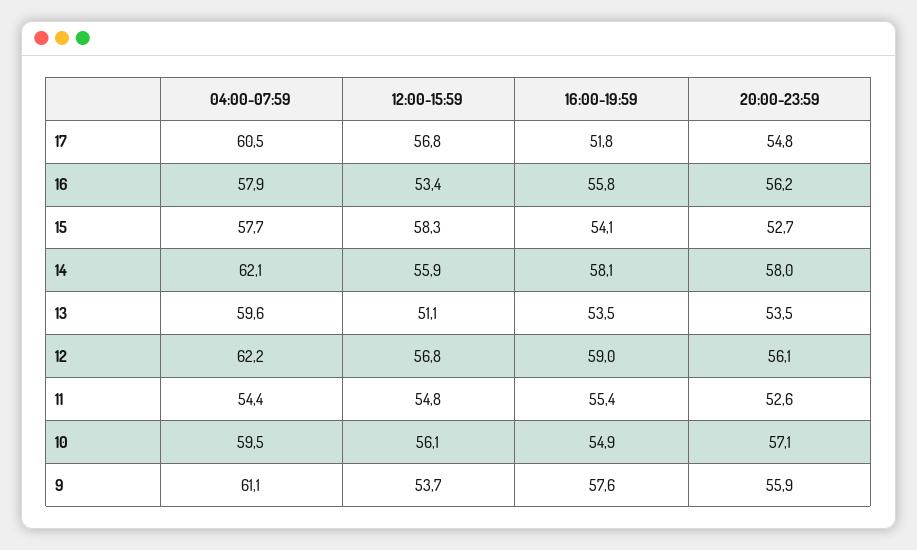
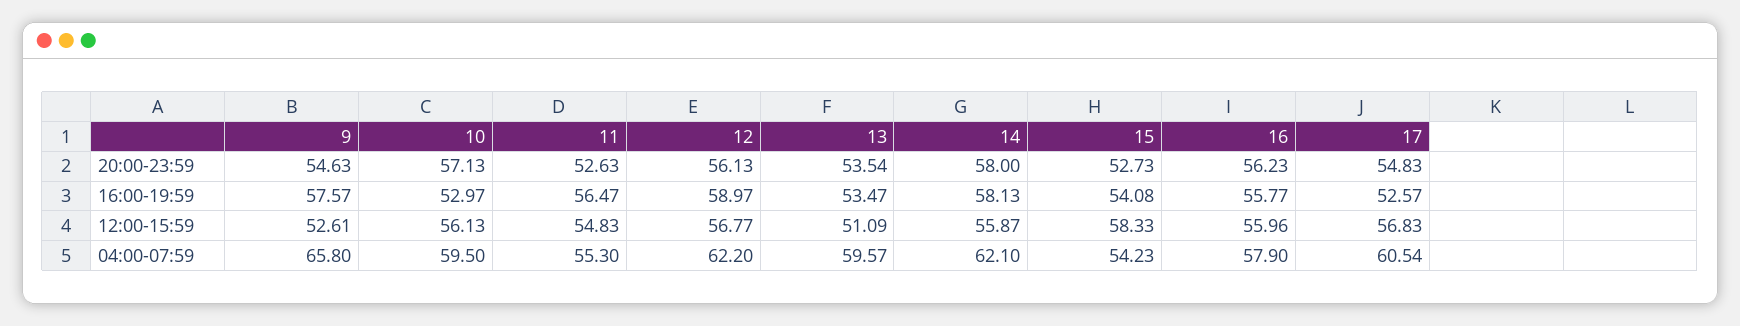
  {
    "04:00-07:59": {
      "17": 60.54,
      "16": 57.9,
-     "15": 57.7,
+     "15": 54.23,
      "14": 62.1,
      "13": 59.57,
      "12": 62.2,
-     "11": 54.4,
+     "11": 55.3,
      "10": 59.5,
-     "9": 61.1
+     "9": 65.8
    },
    "12:00-15:59": {
      "17": 56.83,
-     "16": 53.4,
+     "16": 55.96,
      "15": 58.33,
      "14": 55.87,
      "13": 51.09,
      "12": 56.77,
      "11": 54.83,
      "10": 56.13,
-     "9": 53.7
+     "9": 52.61
    },
    "16:00-19:59": {
-     "17": 51.8,
+     "17": 52.57,
      "16": 55.77,
      "15": 54.08,
      "14": 58.13,
      "13": 53.47,
      "12": 58.97,
-     "11": 55.4,
+     "11": 56.47,
-     "10": 54.9,
+     "10": 52.97,
      "9": 57.57
    },
    "20:00-23:59": {
      "17": 54.83,
      "16": 56.23,
      "15": 52.73,
      "14": 58,
      "13": 53.54,
      "12": 56.13,
      "11": 52.63,
      "10": 57.13,
-     "9": 55.9
+     "9": 54.63
    }
  }

